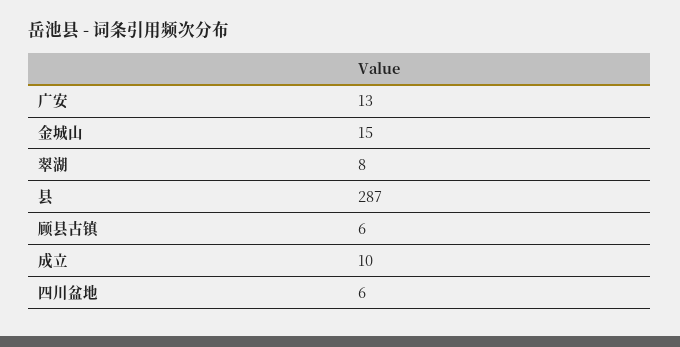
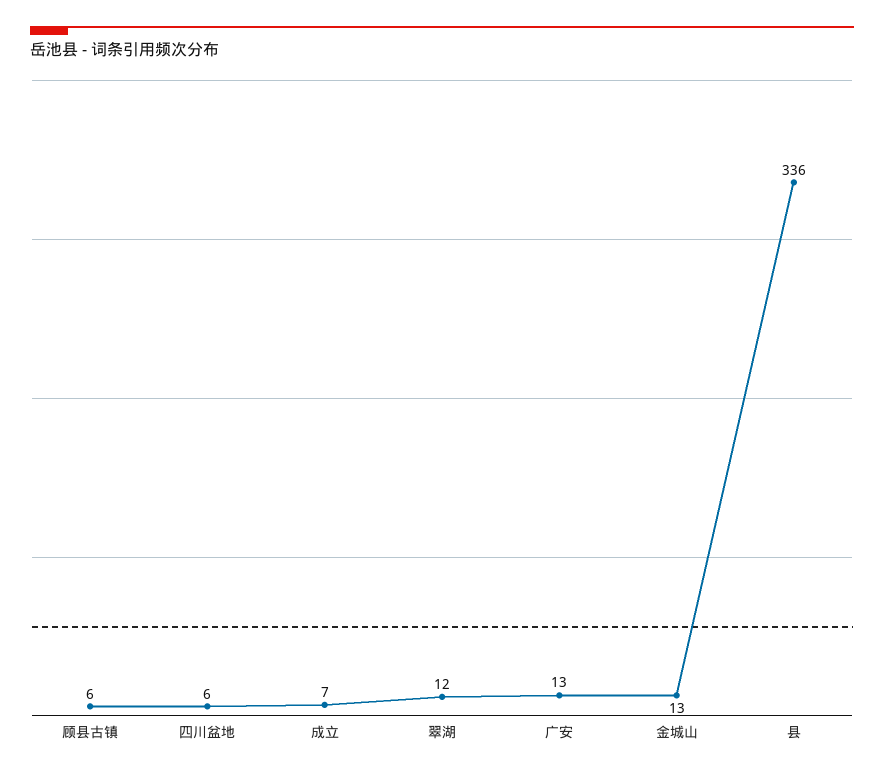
  {
    "广安": 13,
-   "金城山": 15,
+   "金城山": 13,
-   "翠湖": 8,
+   "翠湖": 12,
-   "县": 287,
+   "县": 336,
    "顾县古镇": 6,
-   "成立": 10,
+   "成立": 7,
    "四川盆地": 6
  }

